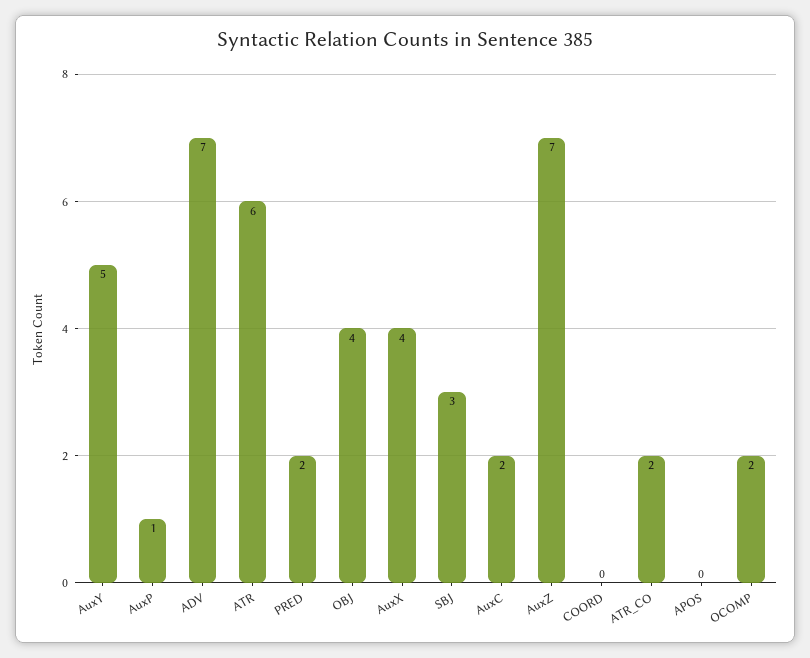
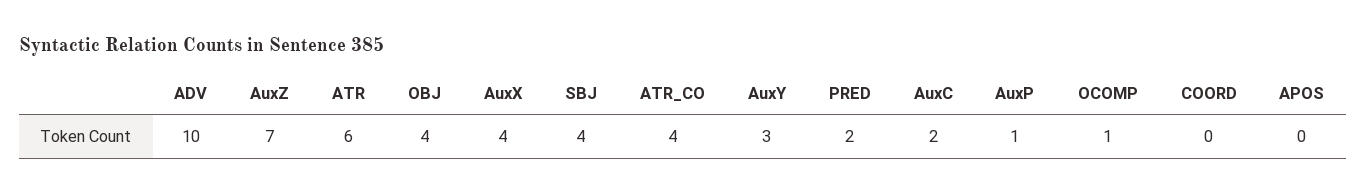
  {
-   "AuxY": 5,
+   "AuxY": 3,
    "AuxP": 1,
-   "ADV": 7,
+   "ADV": 10,
    "ATR": 6,
    "PRED": 2,
    "OBJ": 4,
    "AuxX": 4,
-   "SBJ": 3,
+   "SBJ": 4,
    "AuxC": 2,
    "AuxZ": 7,
    "COORD": 0,
-   "ATR_CO": 2,
+   "ATR_CO": 4,
    "APOS": 0,
-   "OCOMP": 2
+   "OCOMP": 1
  }

